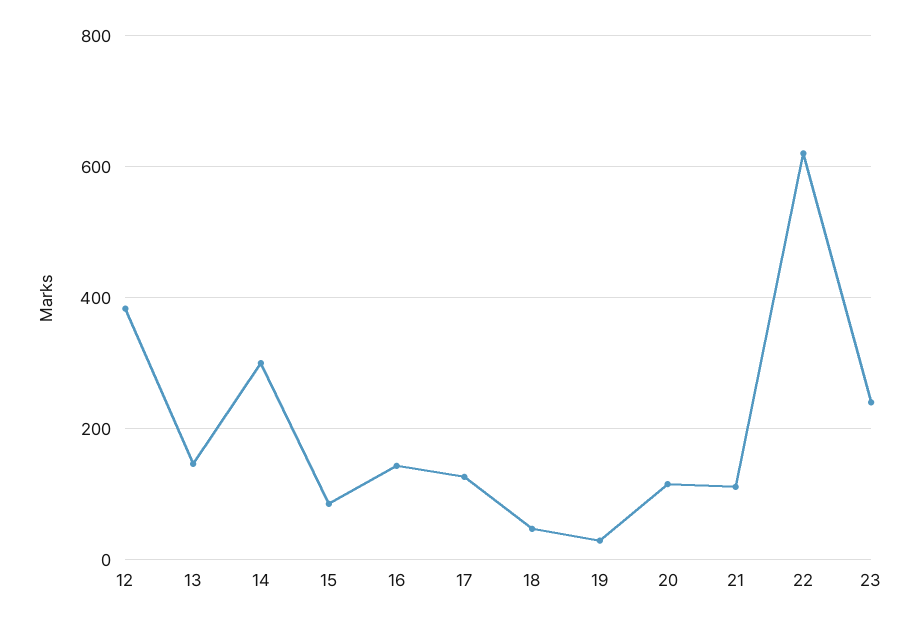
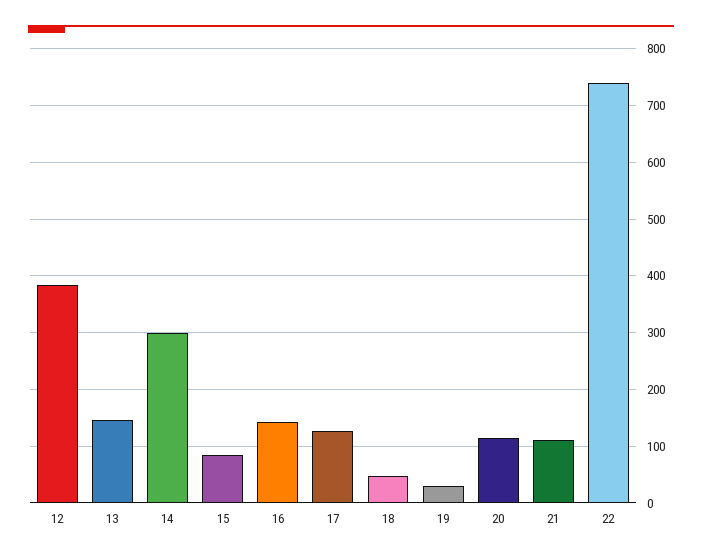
  {
    "12": 380,
    "13": 140,
    "14": 300,
    "15": 80,
    "16": 140,
    "17": 120,
    "18": 40,
    "19": 20,
    "20": 120,
    "21": 120,
-   "22": 620,
+   "22": 740
-   "23": 240
  }

